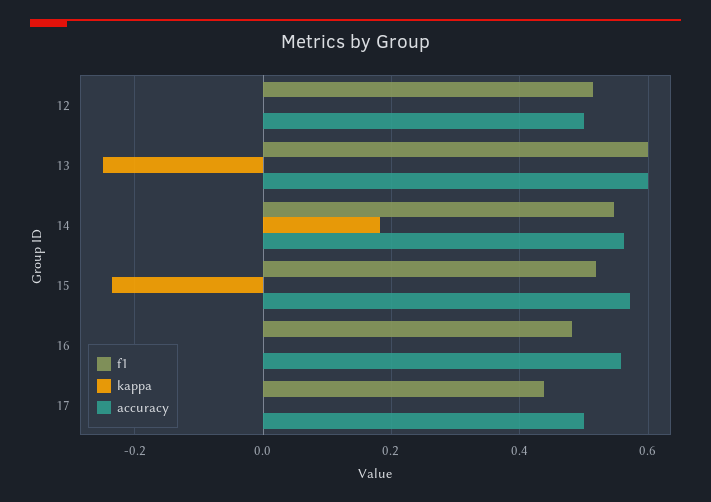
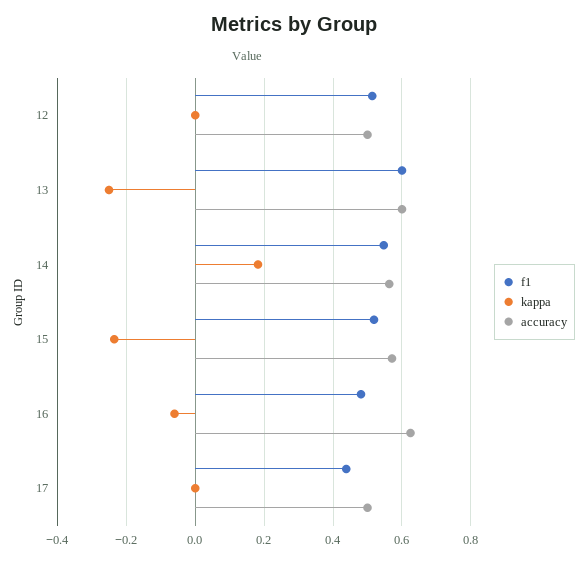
  {
    "f1": {
      "12": 0.52,
      "13": 0.6,
      "14": 0.54,
      "15": 0.52,
      "16": 0.48,
      "17": 0.44
    },
    "kappa": {
      "12": 0,
      "13": -0.26,
      "14": 0.18,
      "15": -0.24,
-     "16": 0,
+     "16": -0.06,
      "17": 0
    },
    "accuracy": {
      "12": 0.5,
      "13": 0.6,
      "14": 0.56,
      "15": 0.58,
-     "16": 0.56,
+     "16": 0.62,
      "17": 0.5
    }
  }

